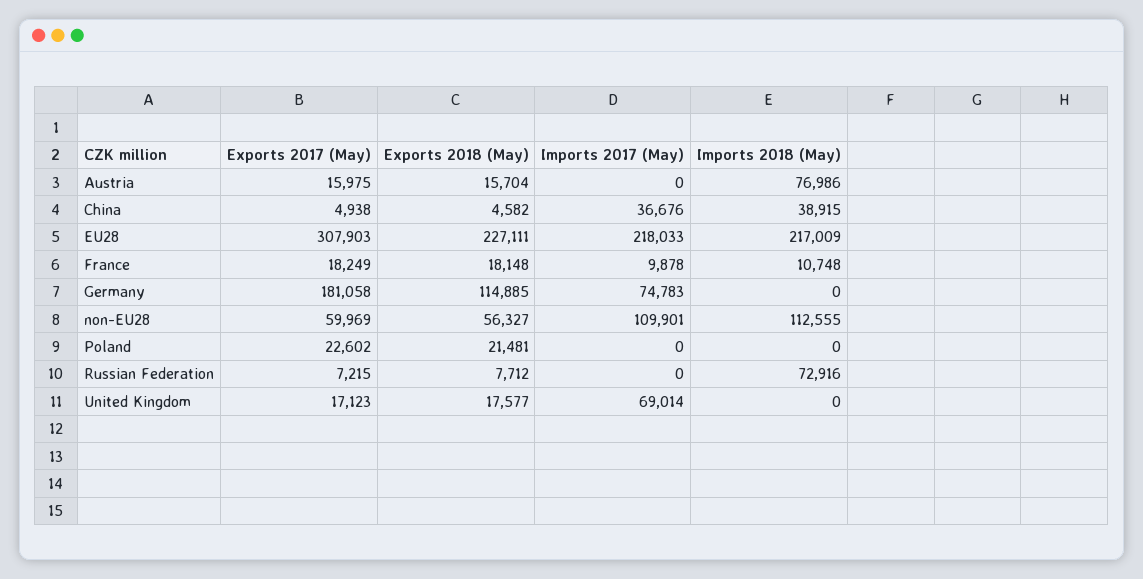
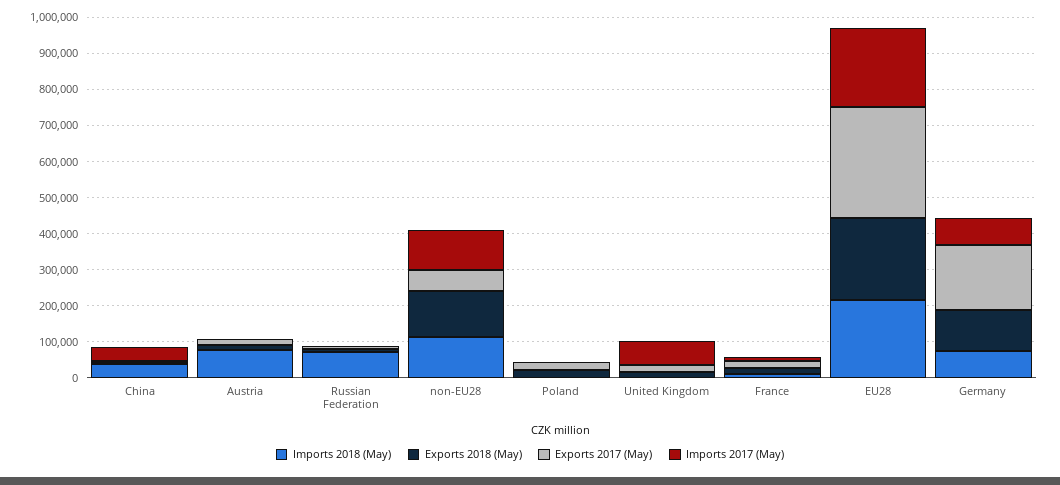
  {
    "Exports 2017 (May)": {
      "Austria": 15975,
      "China": 4938,
      "EU28": 307903,
      "France": 18249,
      "Germany": 181058,
      "non-EU28": 59969,
      "Poland": 22602,
      "Russian Federation": 7215,
      "United Kingdom": 17123
    },
    "Exports 2018 (May)": {
      "Austria": 15704,
      "China": 4582,
      "EU28": 227111,
      "France": 18148,
      "Germany": 114885,
-     "non-EU28": 56327,
+     "non-EU28": 125000,
      "Poland": 21481,
      "Russian Federation": 7712,
      "United Kingdom": 17577
    },
    "Imports 2017 (May)": {
      "Austria": 0,
      "China": 36676,
      "EU28": 218033,
      "France": 9878,
      "Germany": 74783,
      "non-EU28": 109901,
      "Poland": 0,
      "Russian Federation": 0,
      "United Kingdom": 69014
    },
    "Imports 2018 (May)": {
      "Austria": 76986,
      "China": 38915,
      "EU28": 217009,
      "France": 10748,
-     "Germany": 0,
+     "Germany": 75000,
      "non-EU28": 112555,
      "Poland": 0,
      "Russian Federation": 72916,
      "United Kingdom": 0
    }
  }

